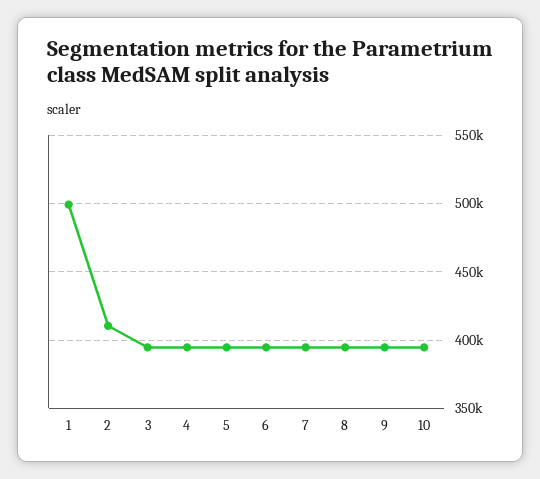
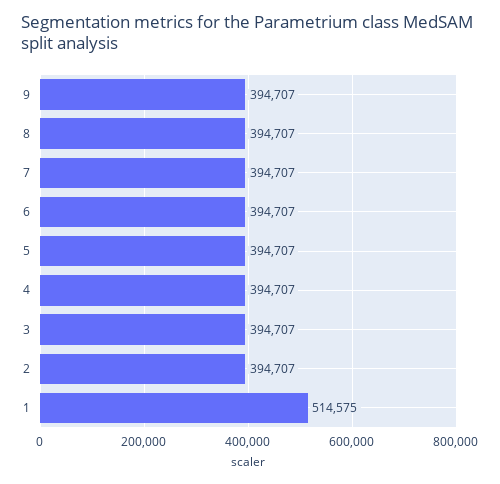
  {
-   "1": 500000,
+   "1": 514575,
-   "2": 410000,
+   "2": 394707,
    "3": 394707,
    "4": 394707,
    "5": 394707,
    "6": 394707,
    "7": 394707,
    "8": 394707,
-   "9": 394707,
+   "9": 394707
-   "10": 395000
  }

